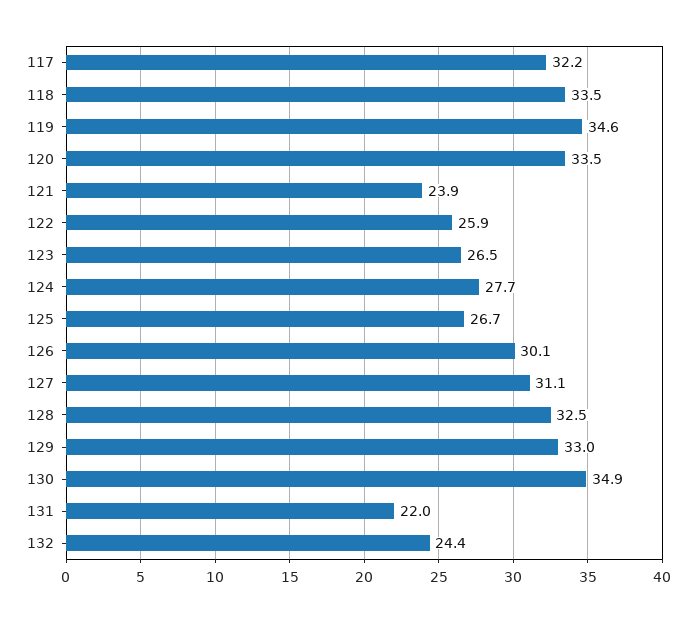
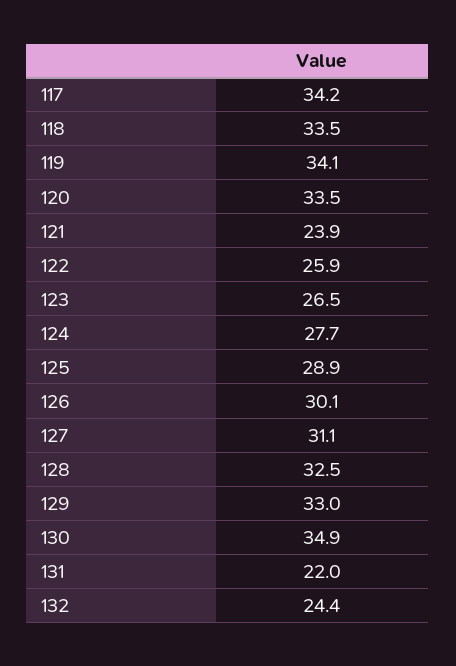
  {
-   "117": 32.2,
+   "117": 34.2,
    "118": 33.5,
-   "119": 34.6,
+   "119": 34.1,
    "120": 33.5,
    "121": 23.9,
    "122": 25.9,
    "123": 26.5,
    "124": 27.7,
-   "125": 26.7,
+   "125": 28.9,
    "126": 30.1,
    "127": 31.1,
    "128": 32.5,
    "129": 33,
    "130": 34.9,
    "131": 22,
    "132": 24.4
  }

